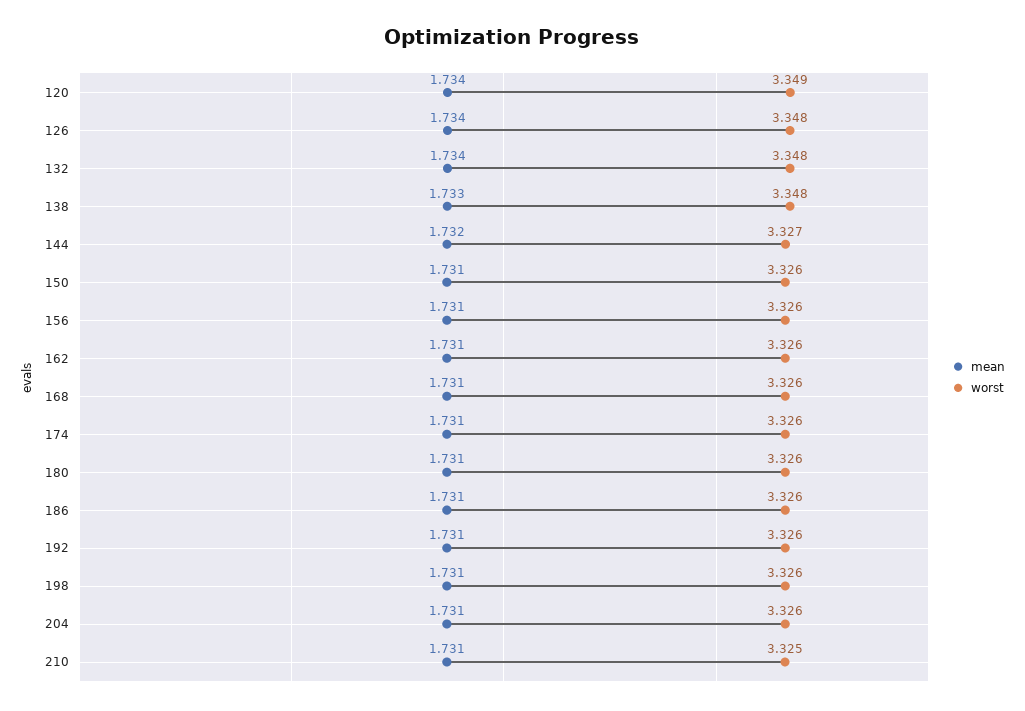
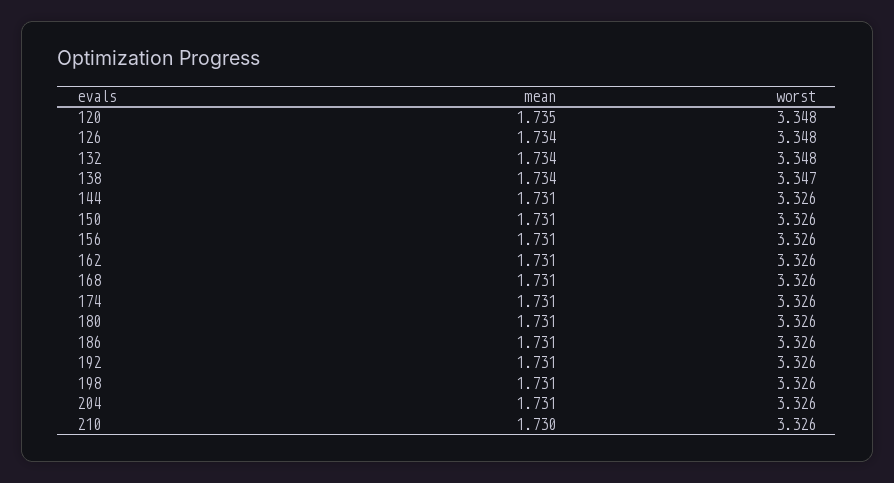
  {
    "mean": {
-     "120": 1.734,
+     "120": 1.735,
      "126": 1.734,
      "132": 1.734,
-     "138": 1.733,
+     "138": 1.734,
-     "144": 1.732,
+     "144": 1.731,
      "150": 1.731,
      "156": 1.731,
      "162": 1.731,
      "168": 1.731,
      "174": 1.731,
      "180": 1.731,
      "186": 1.731,
      "192": 1.731,
      "198": 1.731,
      "204": 1.731,
-     "210": 1.731
+     "210": 1.73
    },
    "worst": {
-     "120": 3.349,
+     "120": 3.348,
      "126": 3.348,
      "132": 3.348,
-     "138": 3.348,
+     "138": 3.347,
-     "144": 3.327,
+     "144": 3.326,
      "150": 3.326,
      "156": 3.326,
      "162": 3.326,
      "168": 3.326,
      "174": 3.326,
      "180": 3.326,
      "186": 3.326,
      "192": 3.326,
      "198": 3.326,
      "204": 3.326,
-     "210": 3.325
+     "210": 3.326
    }
  }

